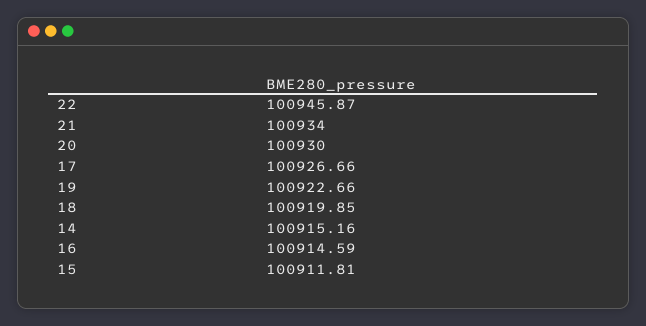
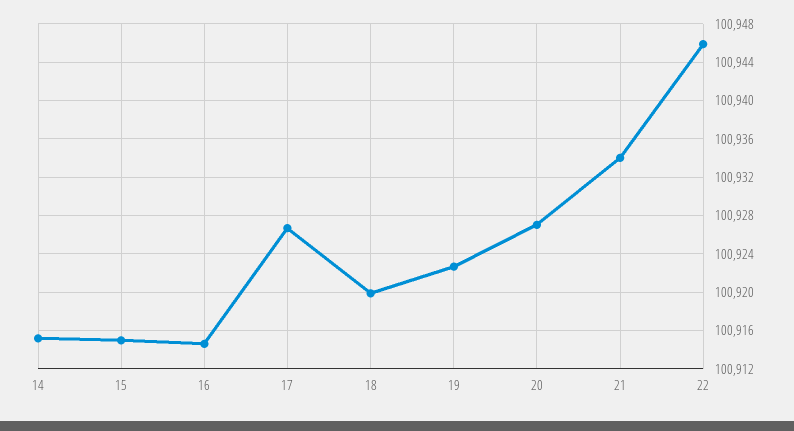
  {
    "22": 100945.87,
    "21": 100934,
-   "20": 100930,
+   "20": 100927,
    "17": 100926.66,
    "19": 100922.66,
    "18": 100919.85,
    "14": 100915.16,
    "16": 100914.59,
-   "15": 100911.81
+   "15": 100915
  }

